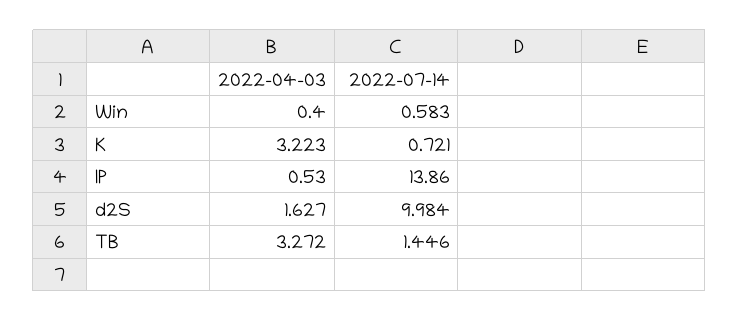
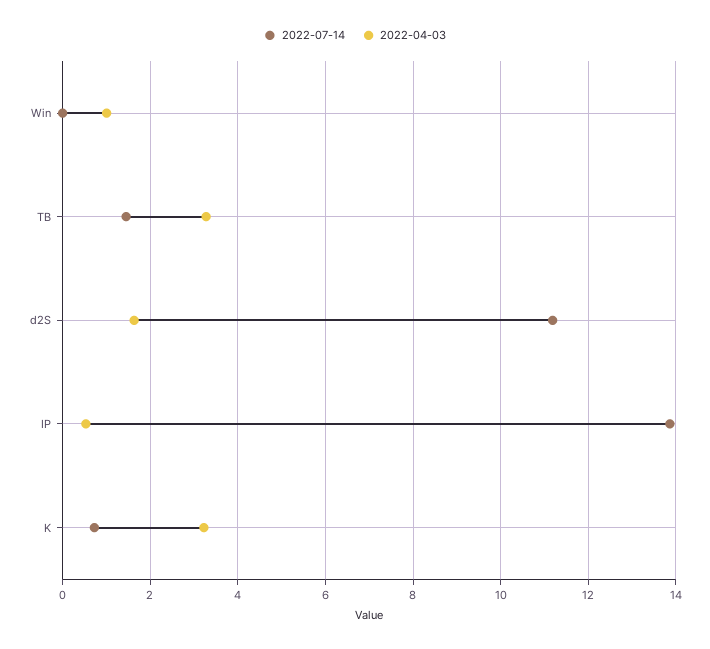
  {
    "2022-04-03": {
-     "Win": 0.4,
+     "Win": 1,
      "K": 3.223,
      "IP": 0.53,
      "d2S": 1.627,
      "TB": 3.272
    },
    "2022-07-14": {
-     "Win": 0.583,
+     "Win": 0,
      "K": 0.721,
      "IP": 13.86,
-     "d2S": 9.984,
+     "d2S": 11.2,
      "TB": 1.446
    }
  }

